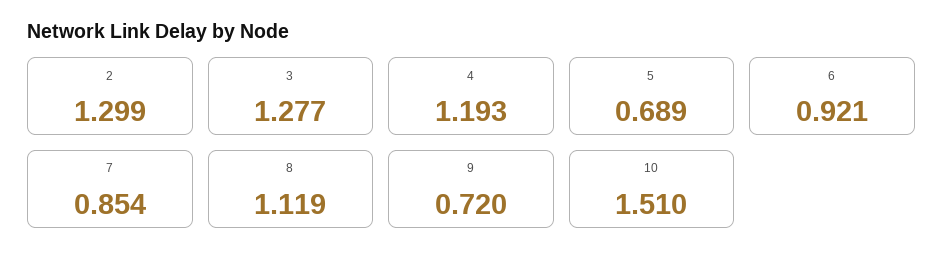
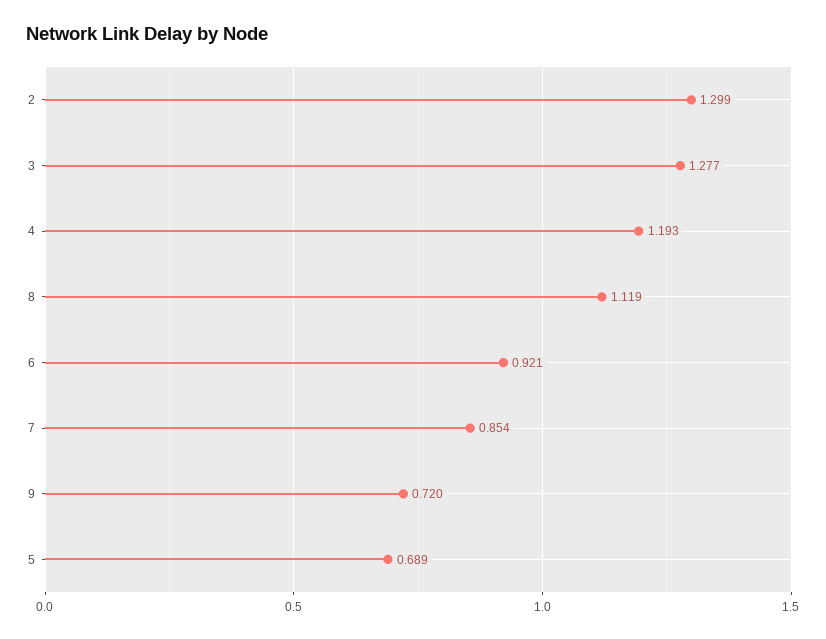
  {
    "2": 1.299,
    "3": 1.277,
    "4": 1.193,
    "5": 0.689,
    "6": 0.921,
    "7": 0.854,
    "8": 1.119,
-   "9": 0.72,
+   "9": 0.72
-   "10": 1.51
  }

